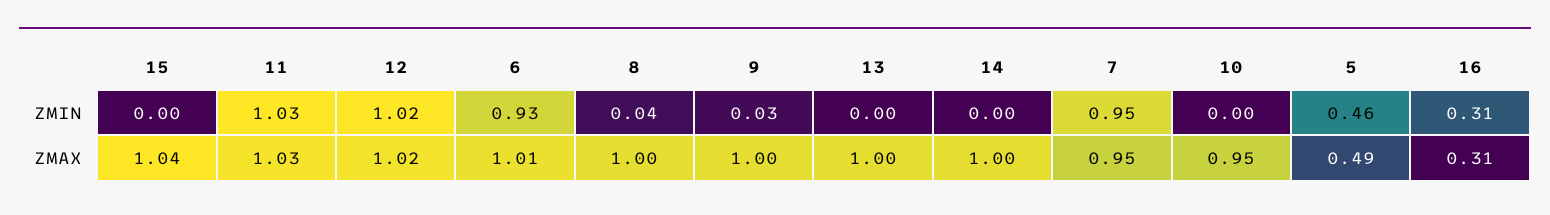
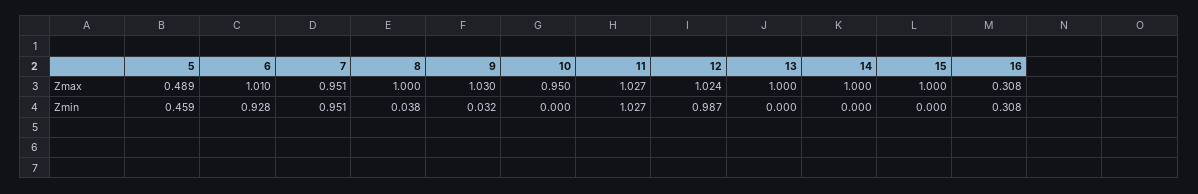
  {
    "15": {
      "ZMIN": 0,
-     "ZMAX": 1.04
+     "ZMAX": 1
    },
    "11": {
      "ZMIN": 1.027,
      "ZMAX": 1.027
    },
    "12": {
-     "ZMIN": 1.02,
+     "ZMIN": 0.987,
      "ZMAX": 1.024
    },
    "6": {
      "ZMIN": 0.928,
      "ZMAX": 1.01
    },
    "8": {
      "ZMIN": 0.038,
      "ZMAX": 1
    },
    "9": {
      "ZMIN": 0.032,
-     "ZMAX": 1
+     "ZMAX": 1.03
    },
    "13": {
      "ZMIN": 0,
      "ZMAX": 1
    },
    "14": {
      "ZMIN": 0,
      "ZMAX": 1
    },
    "7": {
      "ZMIN": 0.951,
      "ZMAX": 0.951
    },
    "10": {
      "ZMIN": 0,
      "ZMAX": 0.95
    },
    "5": {
      "ZMIN": 0.459,
      "ZMAX": 0.489
    },
    "16": {
      "ZMIN": 0.308,
      "ZMAX": 0.308
    }
  }

